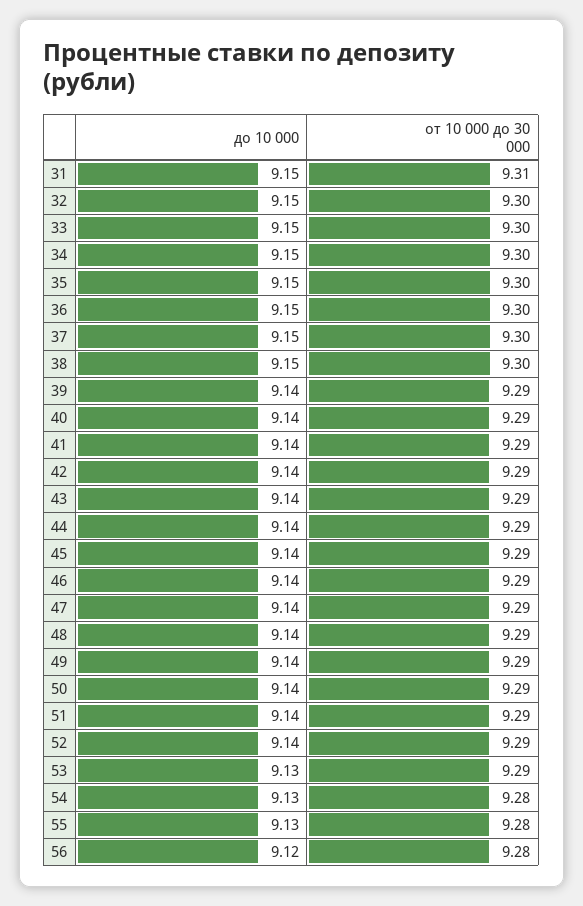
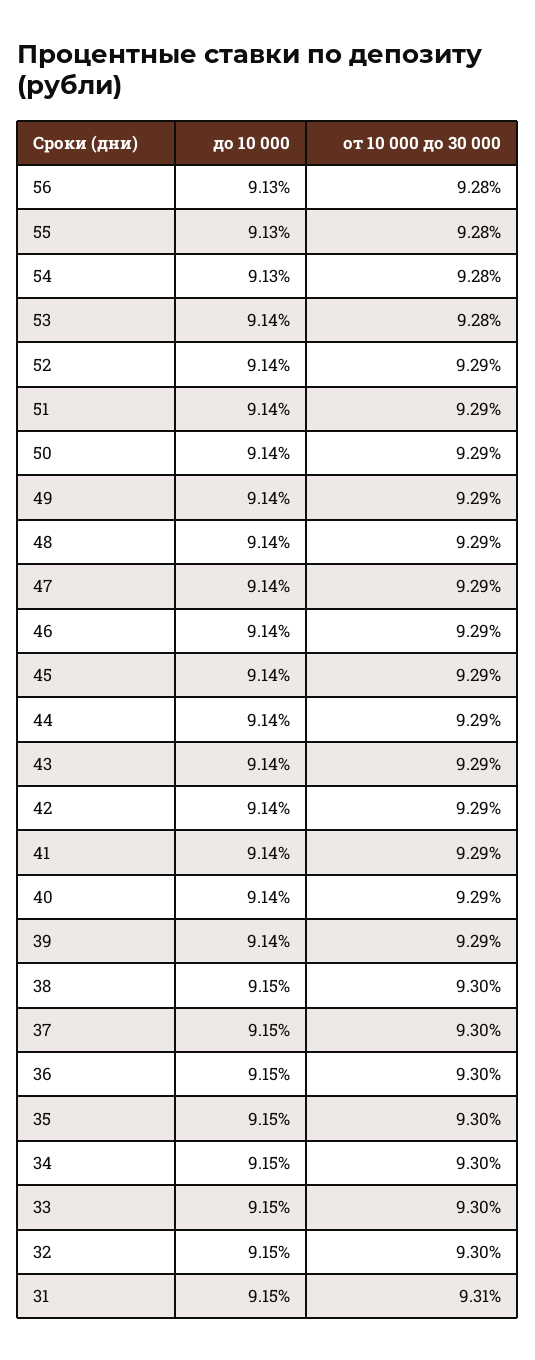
  {
    "до 10 000": {
      "31": 9.15,
      "32": 9.15,
      "33": 9.15,
      "34": 9.15,
      "35": 9.15,
      "36": 9.15,
      "37": 9.15,
      "38": 9.15,
      "39": 9.14,
      "40": 9.14,
      "41": 9.14,
      "42": 9.14,
      "43": 9.14,
      "44": 9.14,
      "45": 9.14,
      "46": 9.14,
      "47": 9.14,
      "48": 9.14,
      "49": 9.14,
      "50": 9.14,
      "51": 9.14,
      "52": 9.14,
-     "53": 9.13,
+     "53": 9.14,
      "54": 9.13,
      "55": 9.13,
-     "56": 9.12
+     "56": 9.13
    },
    "от 10 000 до 30 000": {
      "31": 9.31,
      "32": 9.3,
      "33": 9.3,
      "34": 9.3,
      "35": 9.3,
      "36": 9.3,
      "37": 9.3,
      "38": 9.3,
      "39": 9.29,
      "40": 9.29,
      "41": 9.29,
      "42": 9.29,
      "43": 9.29,
      "44": 9.29,
      "45": 9.29,
      "46": 9.29,
      "47": 9.29,
      "48": 9.29,
      "49": 9.29,
      "50": 9.29,
      "51": 9.29,
      "52": 9.29,
-     "53": 9.29,
+     "53": 9.28,
      "54": 9.28,
      "55": 9.28,
      "56": 9.28
    }
  }

